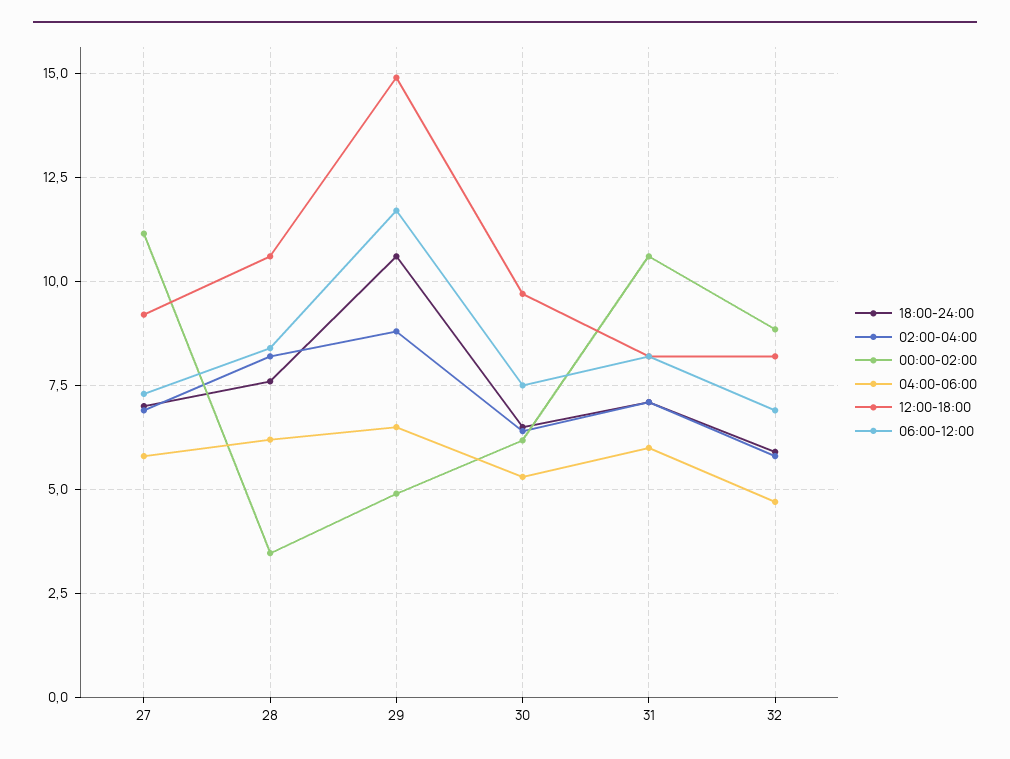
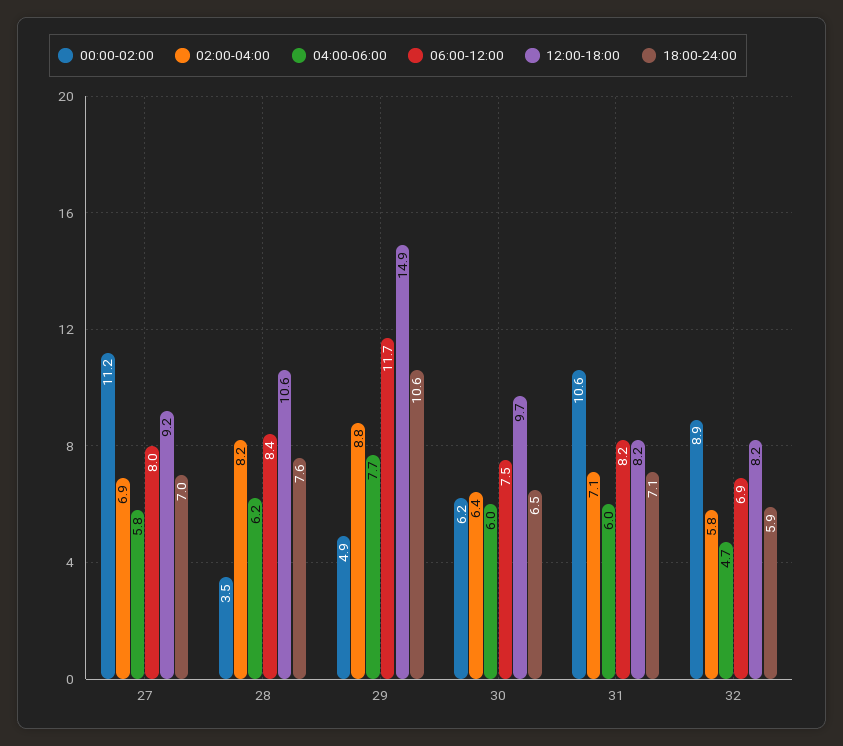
  {
    "18:00-24:00": {
      "27": 7,
      "28": 7.6,
      "29": 10.6,
      "30": 6.5,
      "31": 7.1,
      "32": 5.9
    },
    "02:00-04:00": {
      "27": 6.9,
      "28": 8.2,
      "29": 8.8,
      "30": 6.4,
      "31": 7.1,
      "32": 5.8
    },
    "00:00-02:00": {
      "27": 11.2,
      "28": 3.5,
      "29": 4.9,
      "30": 6.2,
      "31": 10.6,
      "32": 8.9
    },
    "04:00-06:00": {
      "27": 5.8,
      "28": 6.2,
-     "29": 6.5,
+     "29": 7.7,
-     "30": 5.25,
+     "30": 6,
      "31": 6,
      "32": 4.7
    },
    "12:00-18:00": {
      "27": 9.2,
      "28": 10.6,
      "29": 14.9,
      "30": 9.7,
      "31": 8.2,
      "32": 8.2
    },
    "06:00-12:00": {
-     "27": 7.25,
+     "27": 8,
      "28": 8.4,
      "29": 11.7,
      "30": 7.5,
      "31": 8.2,
      "32": 6.9
    }
  }

